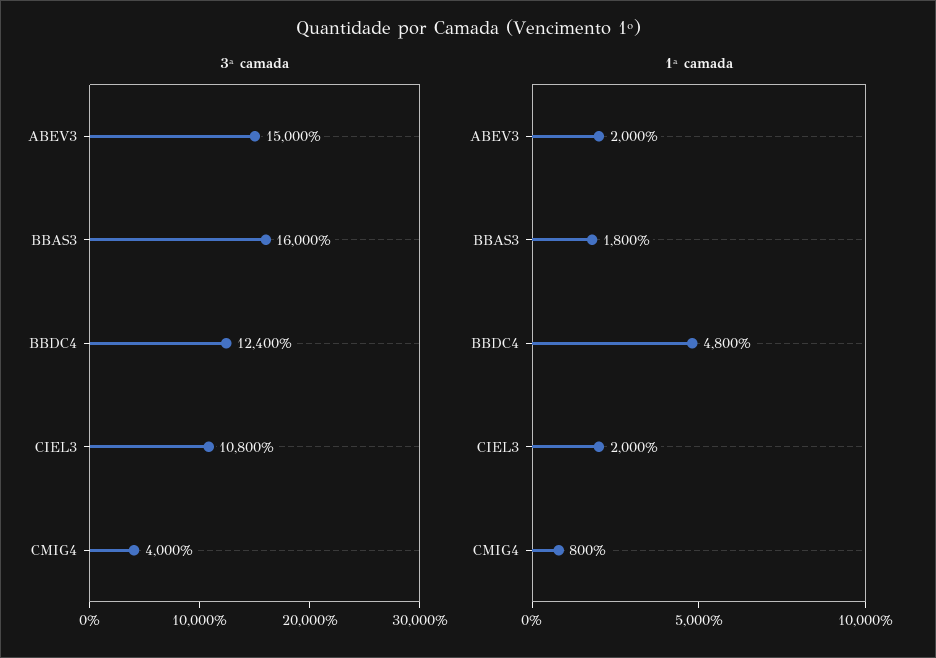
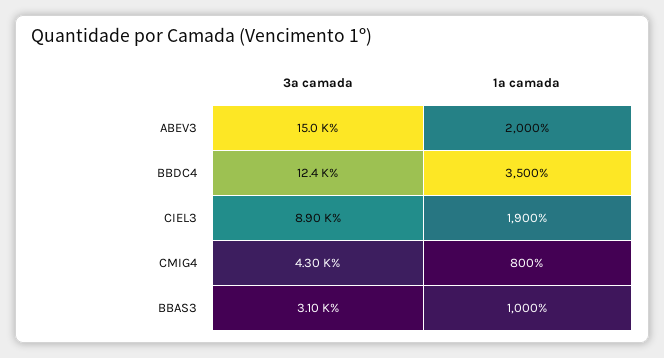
  {
    "3ª camada": {
      "ABEV3": 15000,
-     "BBAS3": 16000,
+     "BBAS3": 3100,
      "BBDC4": 12400,
-     "CIEL3": 10800,
+     "CIEL3": 8900,
-     "CMIG4": 4000
+     "CMIG4": 4300
    },
    "1ª camada": {
      "ABEV3": 2000,
-     "BBAS3": 1800,
+     "BBAS3": 1000,
-     "BBDC4": 4800,
+     "BBDC4": 3500,
-     "CIEL3": 2000,
+     "CIEL3": 1900,
      "CMIG4": 800
    }
  }

